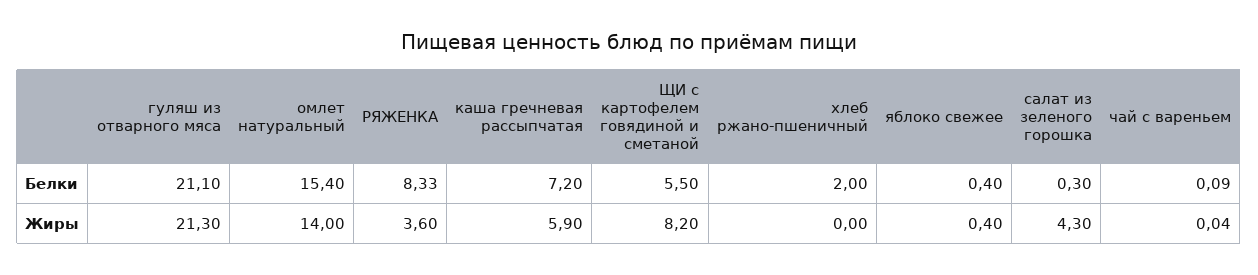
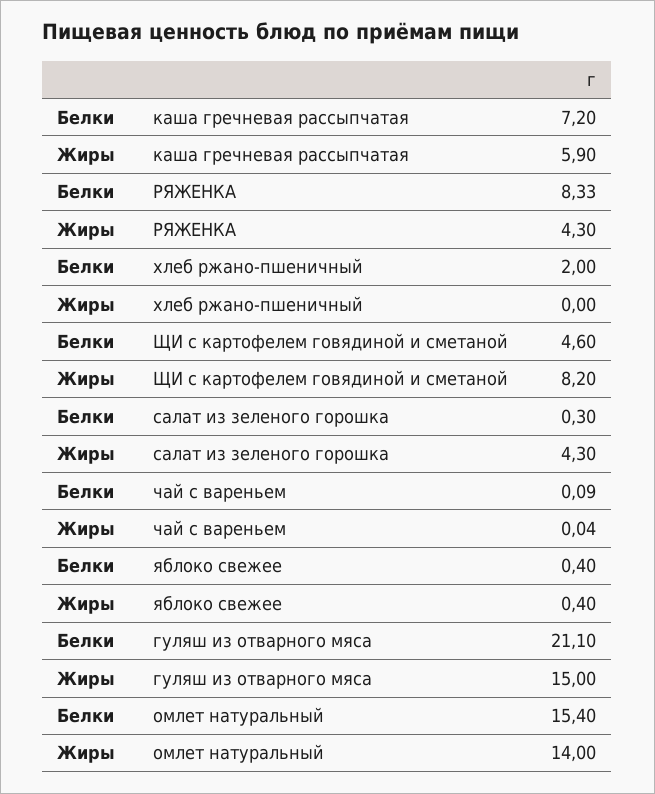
  {
    "гуляш из отварного мяса": {
      "Белки": 21.1,
-     "Жиры": 21.3
+     "Жиры": 15
    },
    "омлет натуральный": {
      "Белки": 15.4,
      "Жиры": 14
    },
    "РЯЖЕНКА": {
      "Белки": 8.33,
-     "Жиры": 3.6
+     "Жиры": 4.3
    },
    "каша гречневая рассыпчатая": {
      "Белки": 7.2,
      "Жиры": 5.9
    },
    "ЩИ с картофелем говядиной и сметаной": {
-     "Белки": 5.5,
+     "Белки": 4.6,
      "Жиры": 8.2
    },
    "хлеб ржано-пшеничный": {
      "Белки": 2,
      "Жиры": 0
    },
    "яблоко свежее": {
      "Белки": 0.4,
      "Жиры": 0.4
    },
    "салат из зеленого горошка": {
      "Белки": 0.3,
      "Жиры": 4.3
    },
    "чай с вареньем": {
      "Белки": 0.09,
      "Жиры": 0.04
    }
  }

